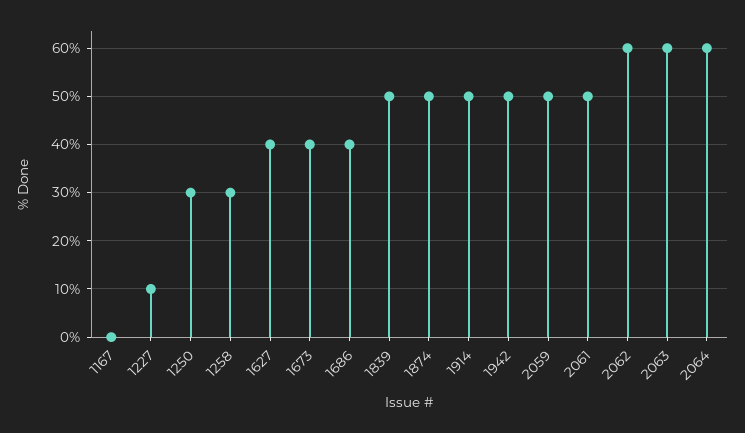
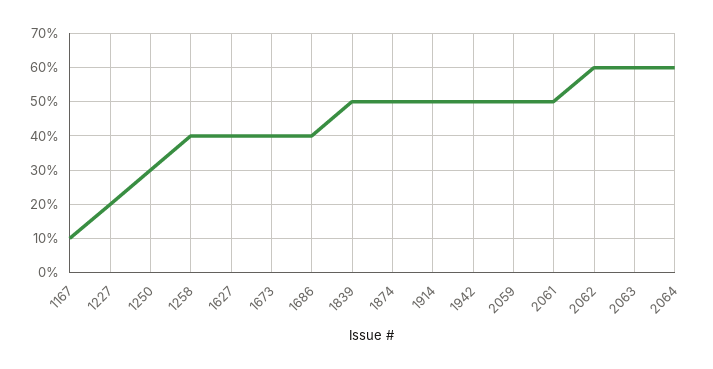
  {
-   "1167": 0,
+   "1167": 10,
-   "1227": 10,
+   "1227": 20,
    "1250": 30,
-   "1258": 30,
+   "1258": 40,
    "1627": 40,
    "1673": 40,
    "1686": 40,
    "1839": 50,
    "1874": 50,
    "1914": 50,
    "1942": 50,
    "2059": 50,
    "2061": 50,
    "2062": 60,
    "2063": 60,
    "2064": 60
  }

